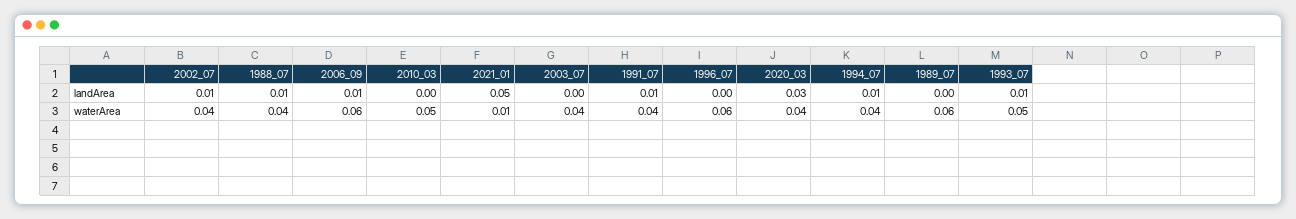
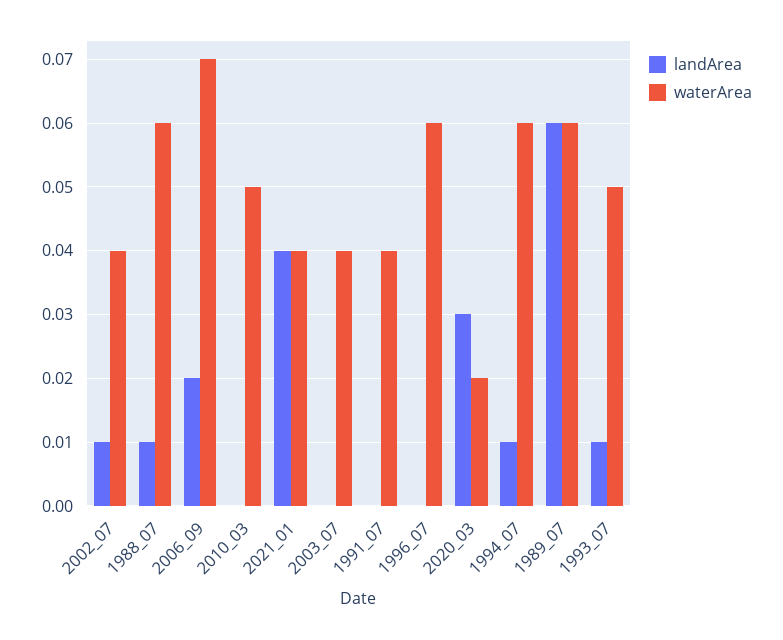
  {
    "landArea": {
      "2002_07": 0.01,
      "1988_07": 0.01,
-     "2006_09": 0.01,
+     "2006_09": 0.02,
      "2010_03": 0,
-     "2021_01": 0.05,
+     "2021_01": 0.04,
      "2003_07": 0,
-     "1991_07": 0.01,
+     "1991_07": 0,
      "1996_07": 0,
      "2020_03": 0.03,
      "1994_07": 0.01,
-     "1989_07": 0,
+     "1989_07": 0.06,
      "1993_07": 0.01
    },
    "waterArea": {
      "2002_07": 0.04,
-     "1988_07": 0.04,
+     "1988_07": 0.06,
-     "2006_09": 0.06,
+     "2006_09": 0.07,
      "2010_03": 0.05,
-     "2021_01": 0.01,
+     "2021_01": 0.04,
      "2003_07": 0.04,
      "1991_07": 0.04,
      "1996_07": 0.06,
-     "2020_03": 0.04,
+     "2020_03": 0.02,
-     "1994_07": 0.04,
+     "1994_07": 0.06,
      "1989_07": 0.06,
      "1993_07": 0.05
    }
  }

